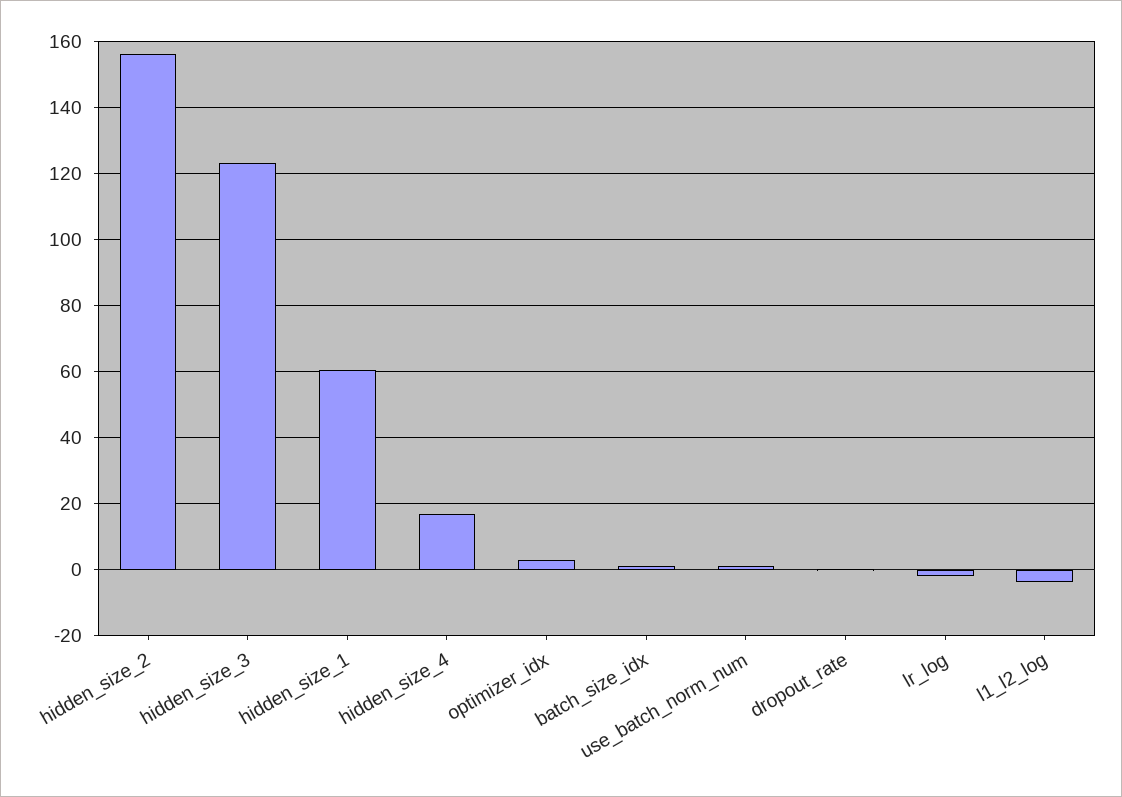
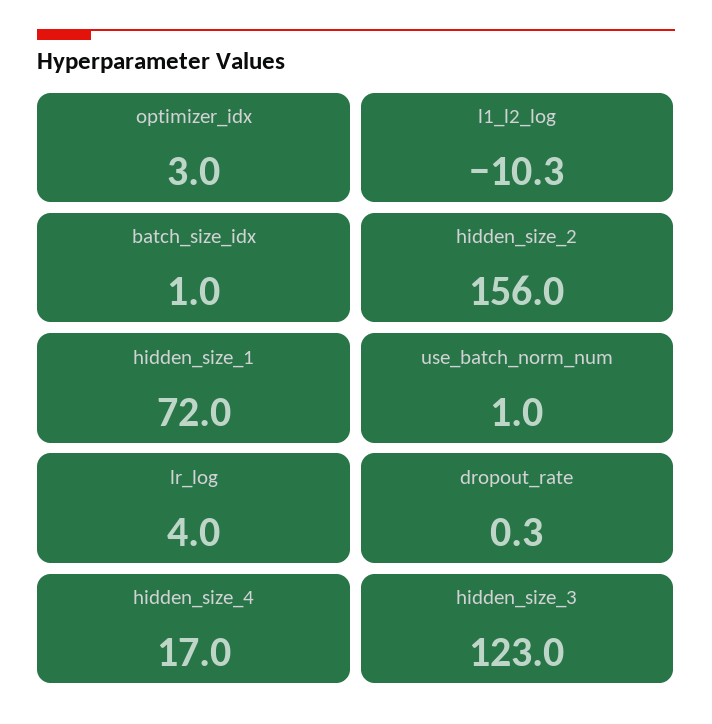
  {
    "hidden_size_2": 156,
    "hidden_size_3": 123,
-   "hidden_size_1": 60,
+   "hidden_size_1": 72,
    "hidden_size_4": 17,
    "optimizer_idx": 3,
    "batch_size_idx": 1,
    "use_batch_norm_num": 1,
    "dropout_rate": 0.3,
-   "lr_log": -2,
+   "lr_log": 4,
-   "l1_l2_log": -4
+   "l1_l2_log": -10.3
  }

